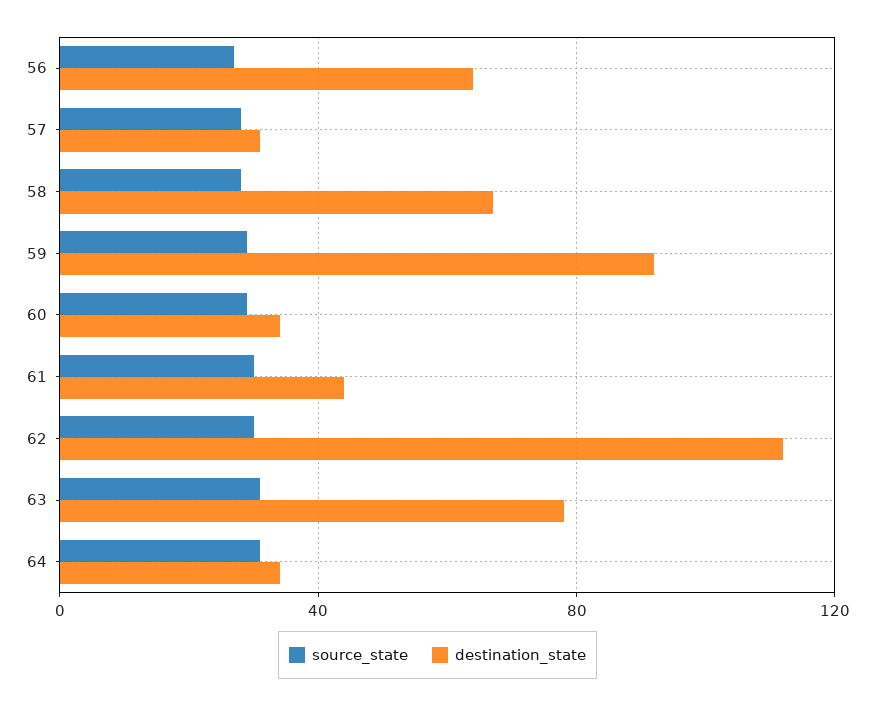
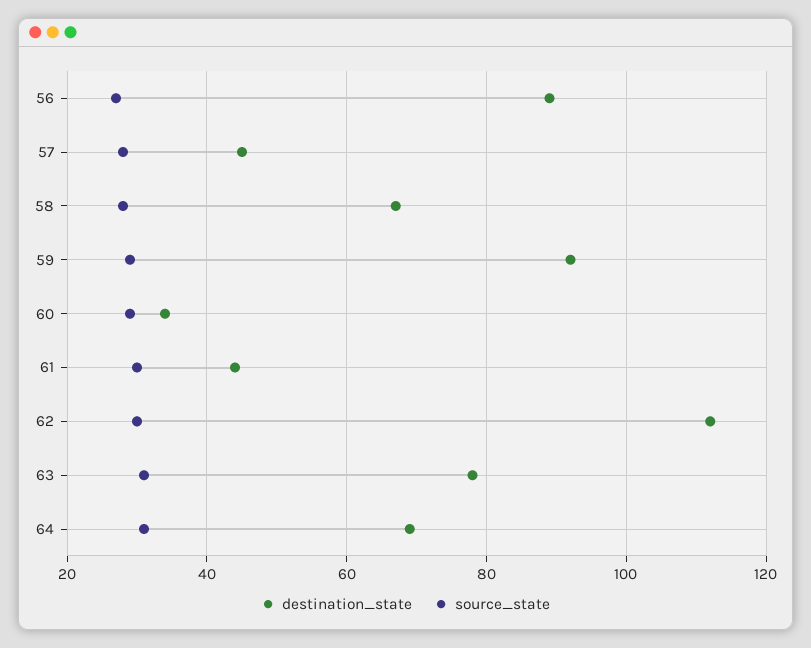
  {
    "source_state": {
      "56": 25,
      "57": 30,
      "58": 30,
      "59": 30,
      "60": 30,
      "61": 30,
      "62": 30,
      "63": 30,
      "64": 30
    },
    "destination_state": {
-     "56": 65,
+     "56": 90,
-     "57": 30,
+     "57": 45,
      "58": 65,
      "59": 90,
      "60": 35,
      "61": 45,
      "62": 110,
      "63": 80,
-     "64": 35
+     "64": 70
    }
  }

